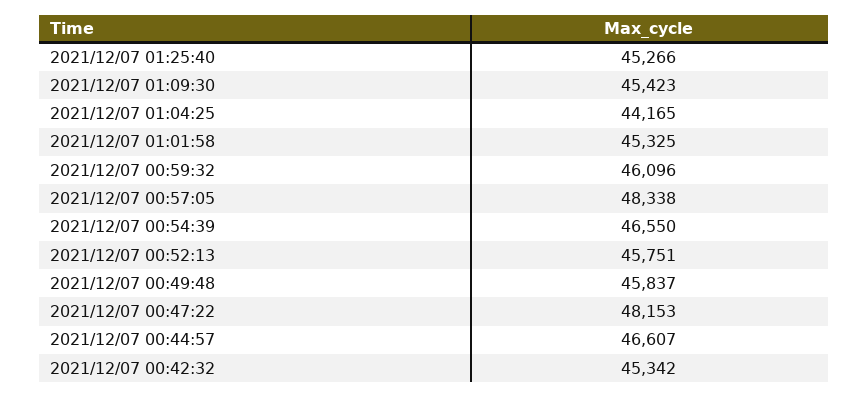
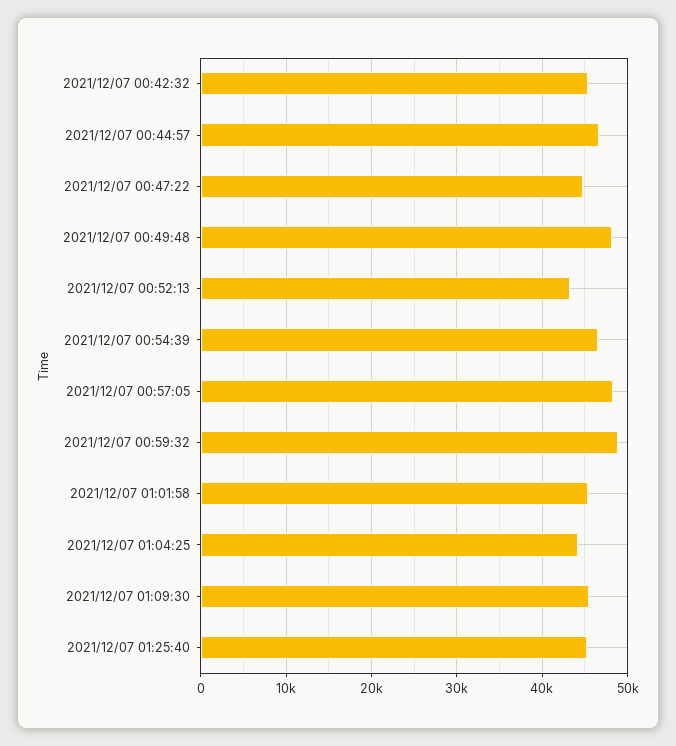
  {
    "2021/12/07 01:25:40": 45266,
    "2021/12/07 01:09:30": 45423,
    "2021/12/07 01:04:25": 44165,
    "2021/12/07 01:01:58": 45325,
-   "2021/12/07 00:59:32": 46096,
+   "2021/12/07 00:59:32": 49000,
    "2021/12/07 00:57:05": 48338,
    "2021/12/07 00:54:39": 46550,
-   "2021/12/07 00:52:13": 45751,
+   "2021/12/07 00:52:13": 43000,
-   "2021/12/07 00:49:48": 45837,
+   "2021/12/07 00:49:48": 48000,
-   "2021/12/07 00:47:22": 48153,
+   "2021/12/07 00:47:22": 45000,
    "2021/12/07 00:44:57": 46607,
    "2021/12/07 00:42:32": 45342
  }

